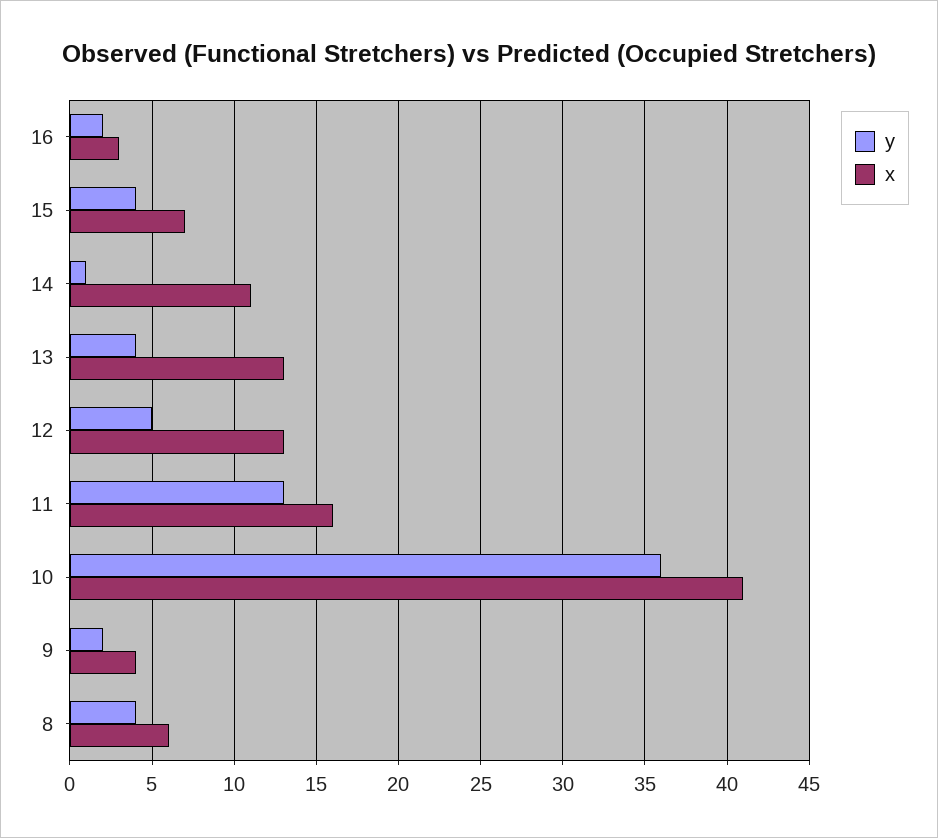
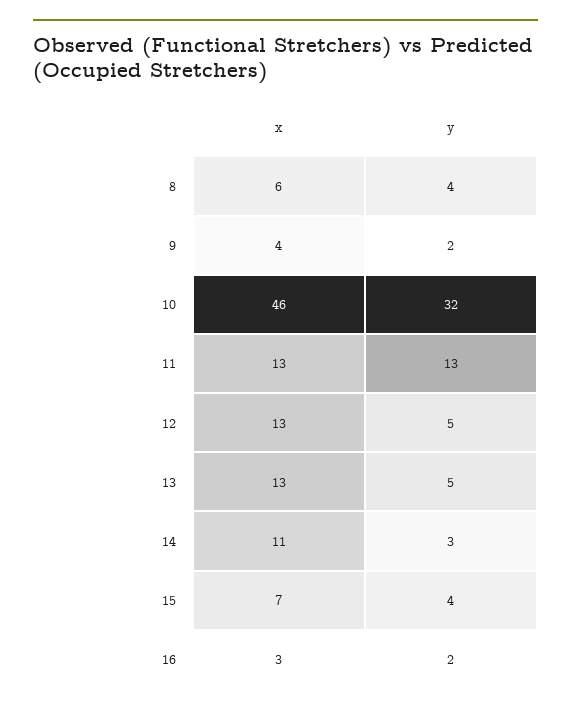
  {
    "y": {
      "16": 2,
      "15": 4,
-     "14": 1,
+     "14": 3,
-     "13": 4,
+     "13": 5,
      "12": 5,
      "11": 13,
-     "10": 36,
+     "10": 32,
      "9": 2,
      "8": 4
    },
    "x": {
      "16": 3,
      "15": 7,
      "14": 11,
      "13": 13,
      "12": 13,
-     "11": 16,
+     "11": 13,
-     "10": 41,
+     "10": 46,
      "9": 4,
      "8": 6
    }
  }

